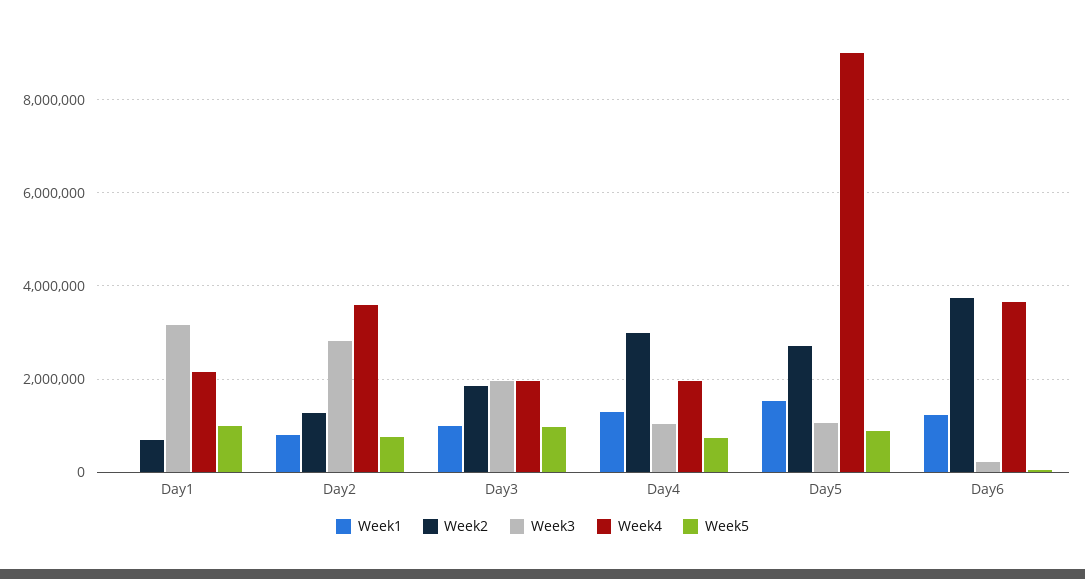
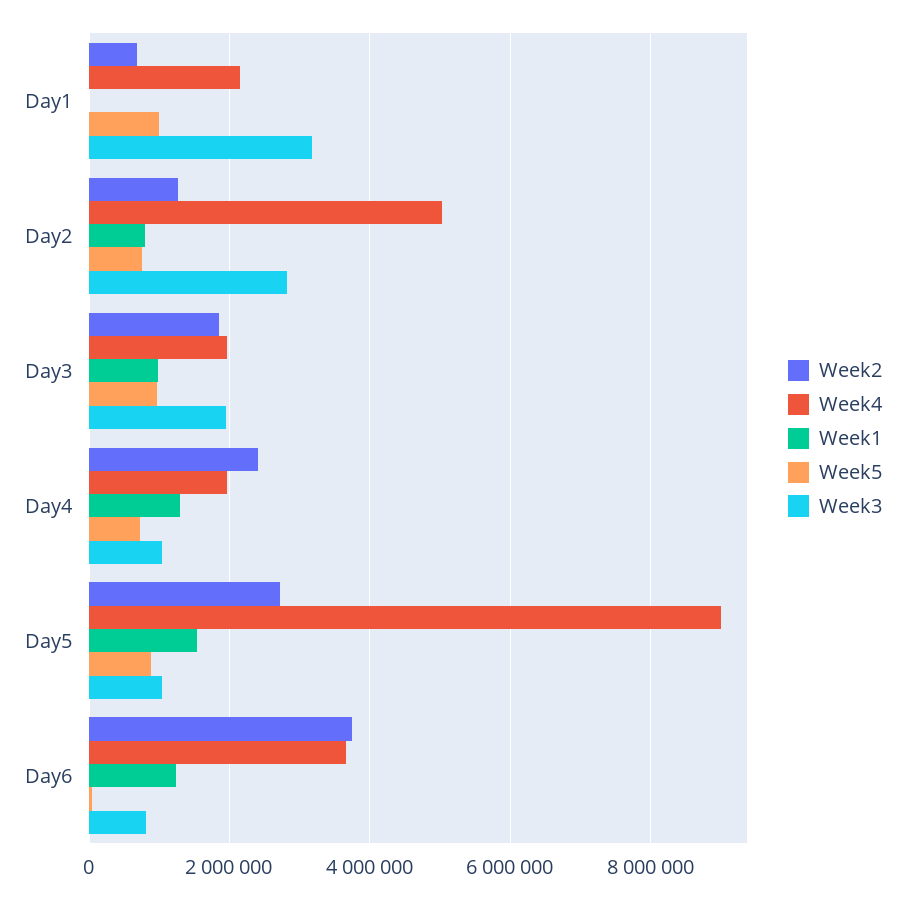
  {
    "Week1": {
      "Day1": 0,
      "Day2": 800000,
      "Day3": 1000000,
      "Day4": 1400000,
      "Day5": 1600000,
      "Day6": 1200000
    },
    "Week2": {
      "Day1": 600000,
      "Day2": 1200000,
      "Day3": 1800000,
-     "Day4": 3000000,
+     "Day4": 2400000,
      "Day5": 2800000,
      "Day6": 3800000
    },
    "Week3": {
      "Day1": 3200000,
      "Day2": 2800000,
      "Day3": 2000000,
      "Day4": 1000000,
      "Day5": 1000000,
-     "Day6": 200000
+     "Day6": 800000
    },
    "Week4": {
      "Day1": 2200000,
-     "Day2": 3600000,
+     "Day2": 5000000,
      "Day3": 2000000,
      "Day4": 2000000,
      "Day5": 9000000,
      "Day6": 3600000
    },
    "Week5": {
      "Day1": 1000000,
      "Day2": 800000,
      "Day3": 1000000,
      "Day4": 800000,
      "Day5": 800000,
      "Day6": 0
    }
  }

